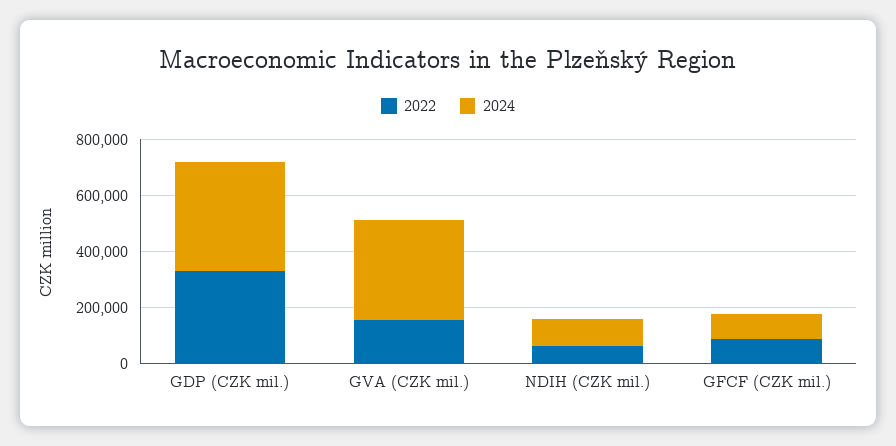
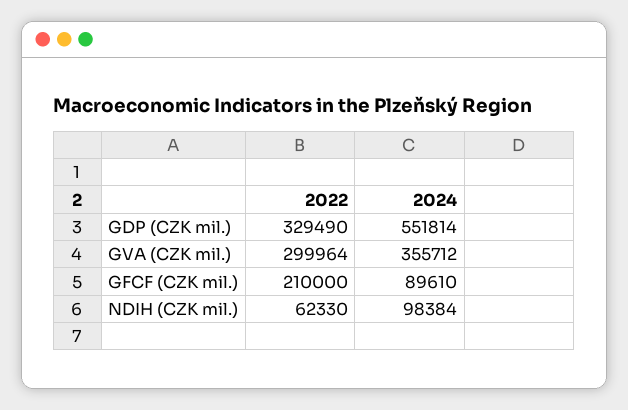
  {
    "2022": {
      "GDP (CZK mil.)": 329490,
-     "GVA (CZK mil.)": 150000,
+     "GVA (CZK mil.)": 299964,
      "NDIH (CZK mil.)": 62330,
-     "GFCF (CZK mil.)": 100000
+     "GFCF (CZK mil.)": 210000
    },
    "2024": {
-     "GDP (CZK mil.)": 400000,
+     "GDP (CZK mil.)": 551814,
      "GVA (CZK mil.)": 355712,
      "NDIH (CZK mil.)": 98384,
      "GFCF (CZK mil.)": 89610
    }
  }

